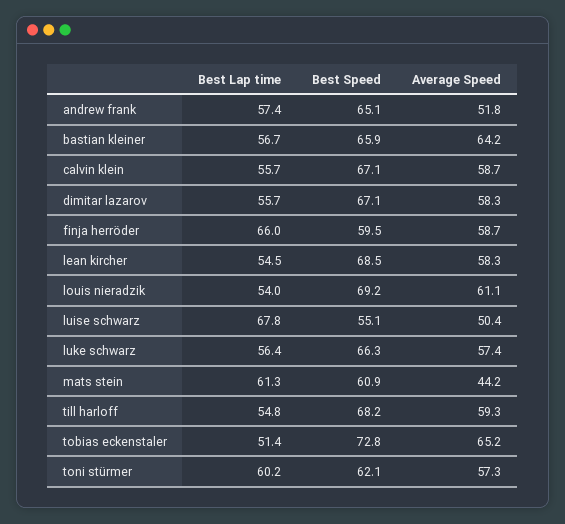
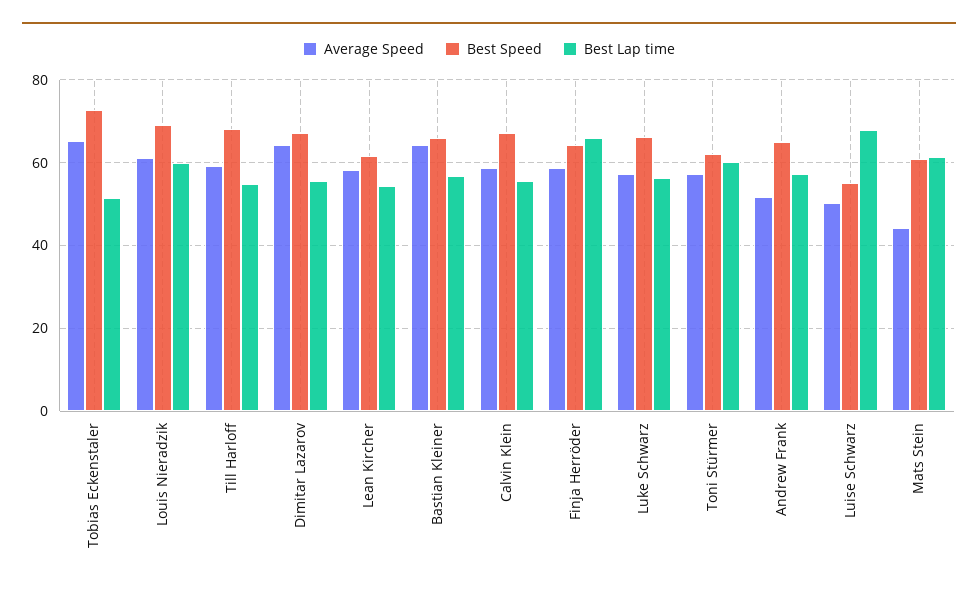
  {
    "Best Lap time": {
      "andrew frank": 57.4,
      "bastian kleiner": 56.7,
      "calvin klein": 55.7,
      "dimitar lazarov": 55.7,
      "finja herröder": 66,
      "lean kircher": 54.5,
-     "louis nieradzik": 54,
+     "louis nieradzik": 60,
      "luise schwarz": 67.8,
      "luke schwarz": 56.4,
      "mats stein": 61.3,
      "till harloff": 54.8,
      "tobias eckenstaler": 51.4,
      "toni stürmer": 60.2
    },
    "Best Speed": {
      "andrew frank": 65.1,
      "bastian kleiner": 65.9,
      "calvin klein": 67.1,
      "dimitar lazarov": 67.1,
-     "finja herröder": 59.5,
+     "finja herröder": 64,
-     "lean kircher": 68.5,
+     "lean kircher": 62,
      "louis nieradzik": 69.2,
      "luise schwarz": 55.1,
      "luke schwarz": 66.3,
      "mats stein": 60.9,
      "till harloff": 68.2,
      "tobias eckenstaler": 72.8,
      "toni stürmer": 62.1
    },
    "Average Speed": {
      "andrew frank": 51.8,
      "bastian kleiner": 64.2,
      "calvin klein": 58.7,
-     "dimitar lazarov": 58.3,
+     "dimitar lazarov": 64,
      "finja herröder": 58.7,
      "lean kircher": 58.3,
      "louis nieradzik": 61.1,
      "luise schwarz": 50.4,
      "luke schwarz": 57.4,
      "mats stein": 44.2,
      "till harloff": 59.3,
      "tobias eckenstaler": 65.2,
      "toni stürmer": 57.3
    }
  }

